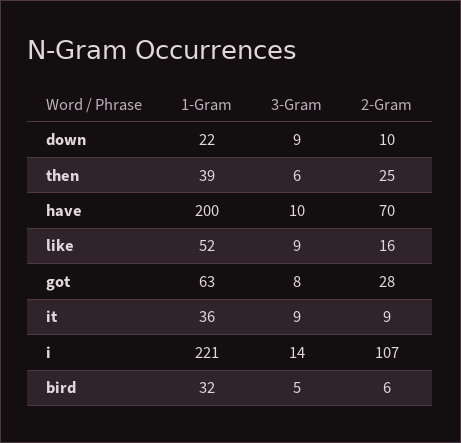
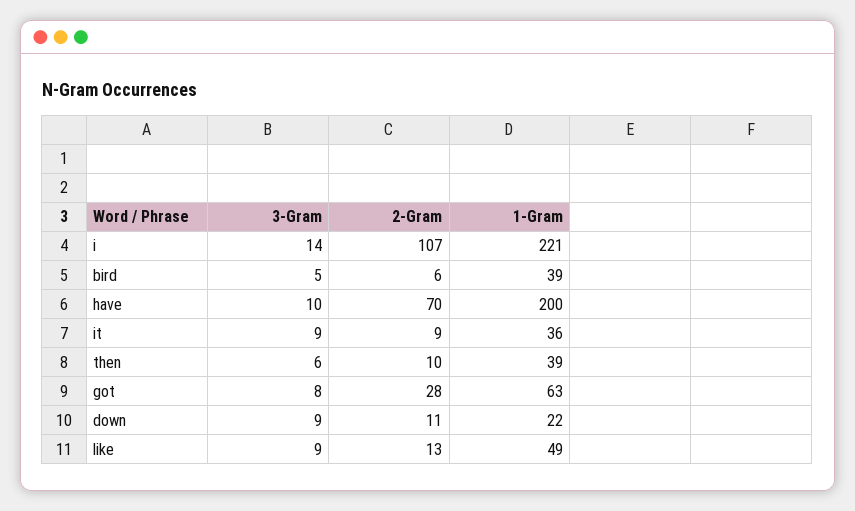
  {
    "1-Gram": {
      "down": 22,
      "then": 39,
      "have": 200,
-     "like": 52,
+     "like": 49,
      "got": 63,
      "it": 36,
      "i": 221,
-     "bird": 32
+     "bird": 39
    },
    "3-Gram": {
      "down": 9,
      "then": 6,
      "have": 10,
      "like": 9,
      "got": 8,
      "it": 9,
      "i": 14,
      "bird": 5
    },
    "2-Gram": {
-     "down": 10,
+     "down": 11,
-     "then": 25,
+     "then": 10,
      "have": 70,
-     "like": 16,
+     "like": 13,
      "got": 28,
      "it": 9,
      "i": 107,
      "bird": 6
    }
  }

